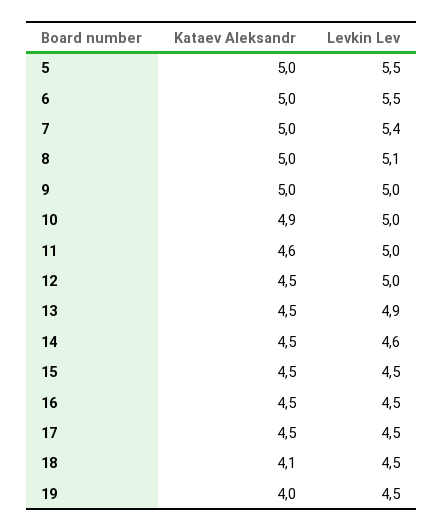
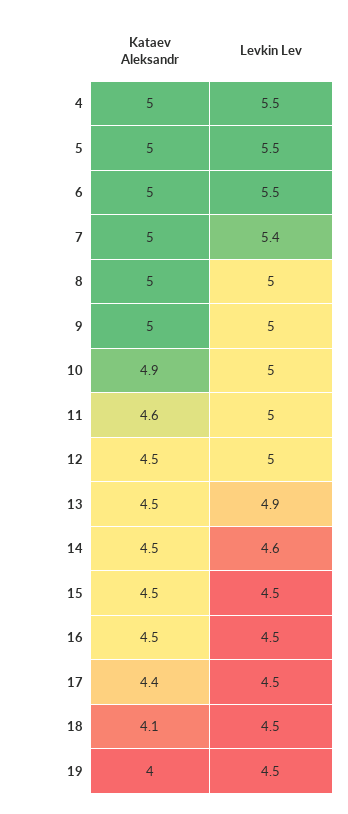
  {
    "Kataev Aleksandr": {
      "5": 5,
      "6": 5,
      "7": 5,
      "8": 5,
      "9": 5,
      "10": 4.9,
      "11": 4.6,
      "12": 4.5,
      "13": 4.5,
      "14": 4.5,
      "15": 4.5,
      "16": 4.5,
-     "17": 4.5,
+     "17": 4.4,
      "18": 4.1,
-     "19": 4
+     "19": 4,
+     "4": 5
    },
    "Levkin Lev": {
      "5": 5.5,
      "6": 5.5,
      "7": 5.4,
-     "8": 5.1,
+     "8": 5,
      "9": 5,
      "10": 5,
      "11": 5,
      "12": 5,
      "13": 4.9,
      "14": 4.6,
      "15": 4.5,
      "16": 4.5,
      "17": 4.5,
      "18": 4.5,
-     "19": 4.5
+     "19": 4.5,
+     "4": 5.5
    }
  }

